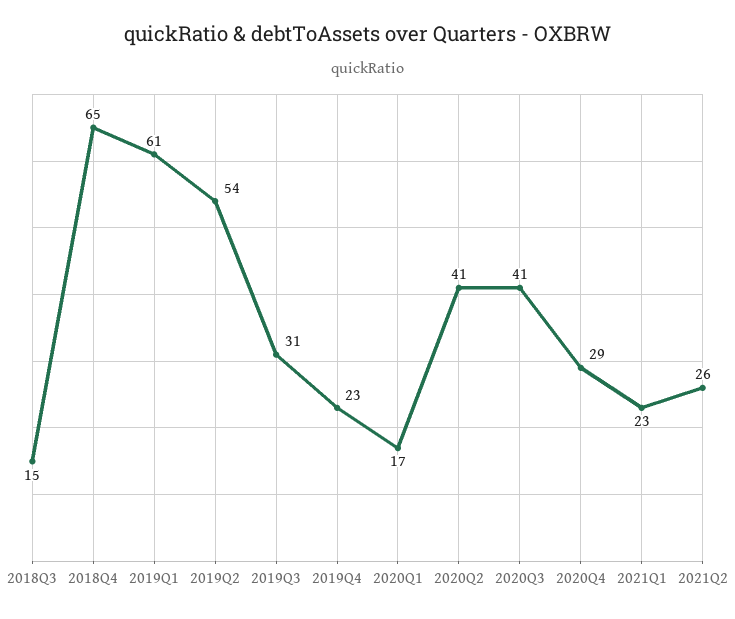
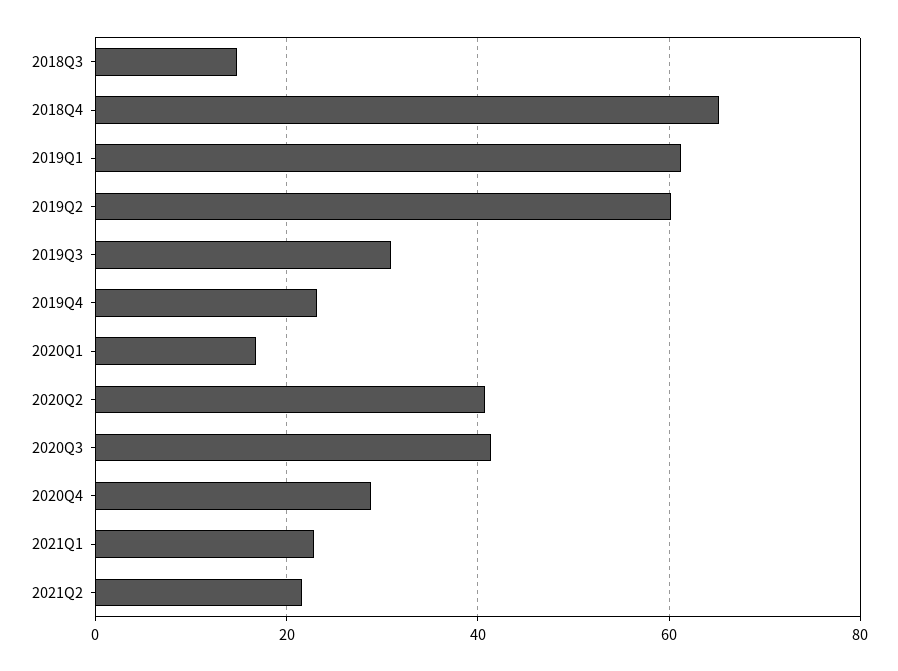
  {
    "2018Q3": 15,
    "2018Q4": 65,
    "2019Q1": 61,
-   "2019Q2": 54,
+   "2019Q2": 60,
    "2019Q3": 31,
    "2019Q4": 23,
    "2020Q1": 17,
    "2020Q2": 41,
    "2020Q3": 41,
    "2020Q4": 29,
    "2021Q1": 23,
-   "2021Q2": 26
+   "2021Q2": 22
  }

